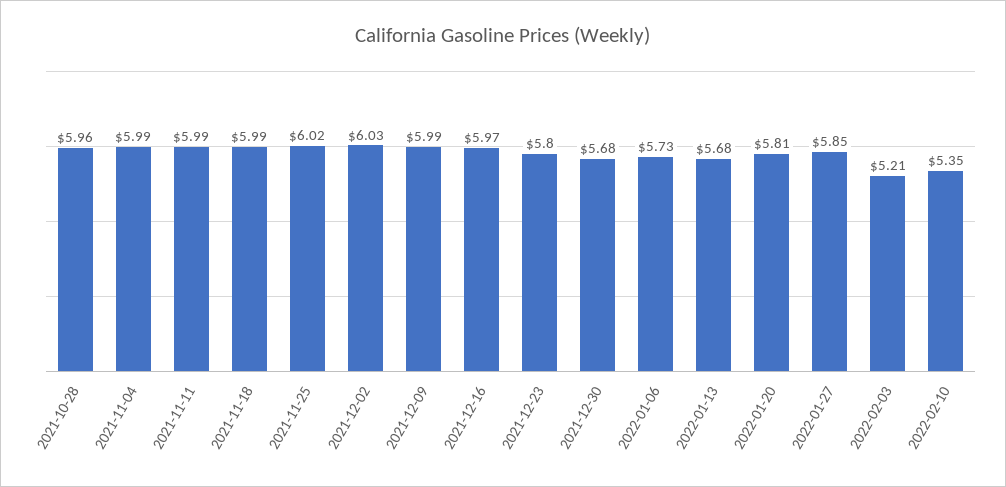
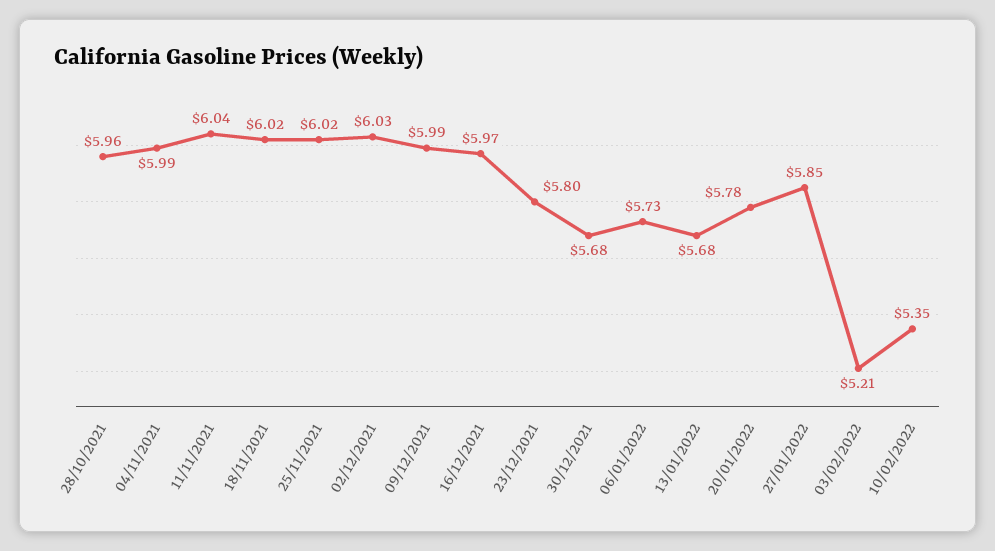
  {
    "2021-10-28": 5.96,
    "2021-11-04": 5.99,
-   "2021-11-11": 5.99,
+   "2021-11-11": 6.04,
-   "2021-11-18": 5.99,
+   "2021-11-18": 6.02,
    "2021-11-25": 6.02,
    "2021-12-02": 6.03,
    "2021-12-09": 5.99,
    "2021-12-16": 5.97,
    "2021-12-23": 5.8,
    "2021-12-30": 5.68,
    "2022-01-06": 5.73,
    "2022-01-13": 5.68,
-   "2022-01-20": 5.81,
+   "2022-01-20": 5.78,
    "2022-01-27": 5.85,
    "2022-02-03": 5.21,
    "2022-02-10": 5.35
  }

